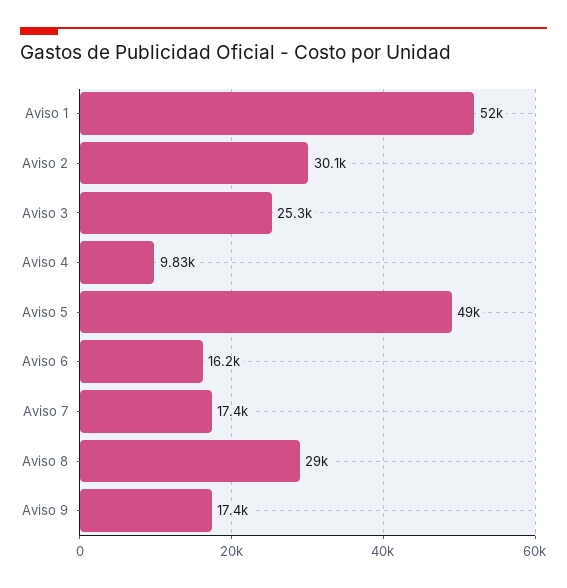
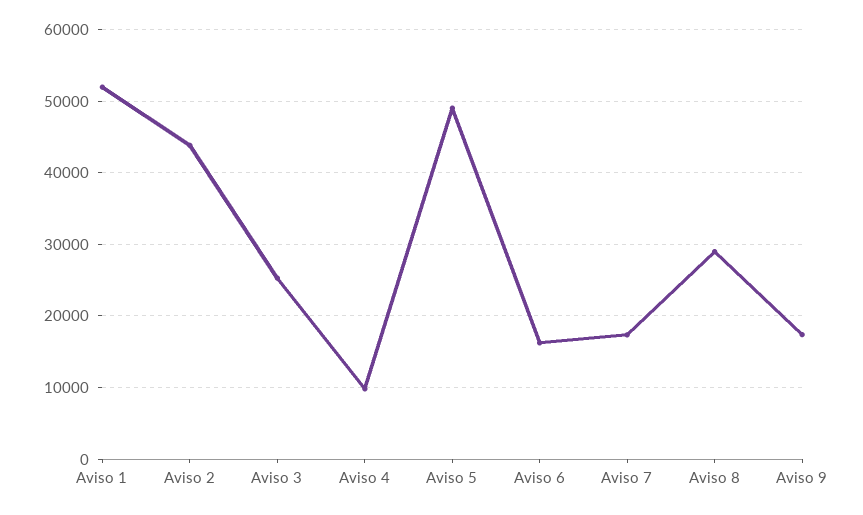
  {
    "Aviso 1": 52000,
-   "Aviso 2": 30100,
+   "Aviso 2": 44000,
    "Aviso 3": 25300,
    "Aviso 4": 9830,
    "Aviso 5": 49000,
    "Aviso 6": 16200,
    "Aviso 7": 17400,
    "Aviso 8": 29000,
    "Aviso 9": 17400
  }

